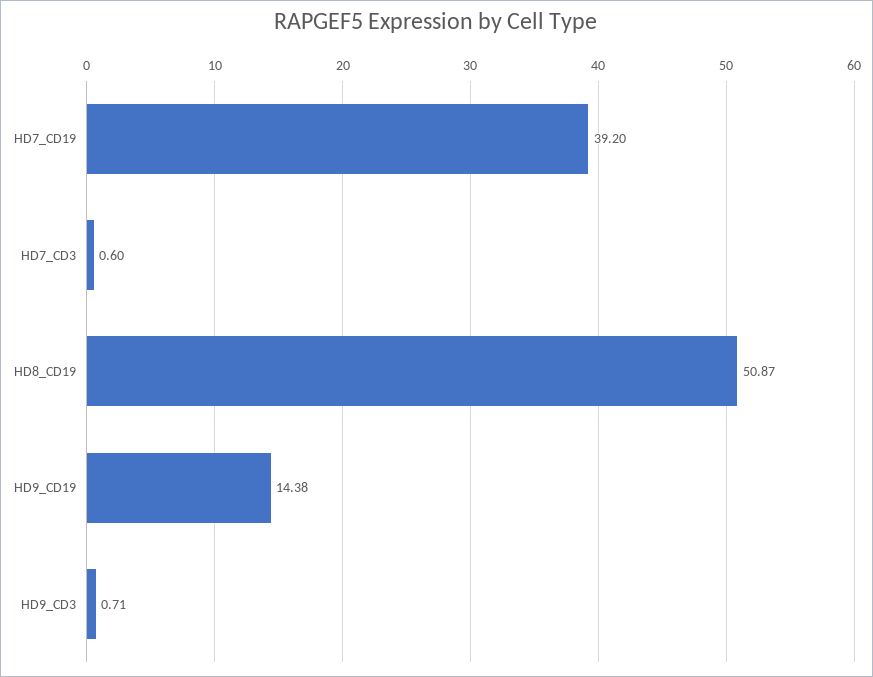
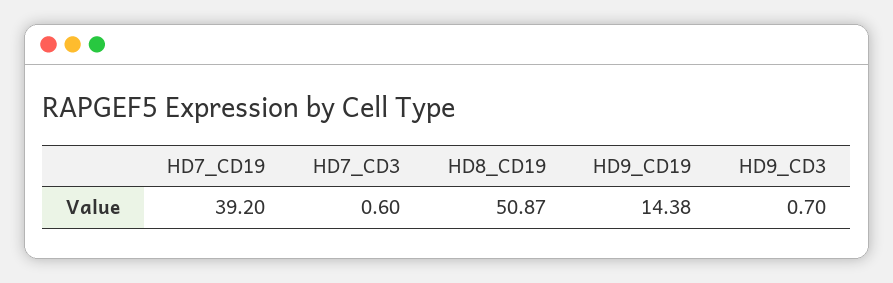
  {
    "HD7_CD19": 39.2,
    "HD7_CD3": 0.6,
    "HD8_CD19": 50.87,
    "HD9_CD19": 14.38,
-   "HD9_CD3": 0.71
+   "HD9_CD3": 0.7
  }

